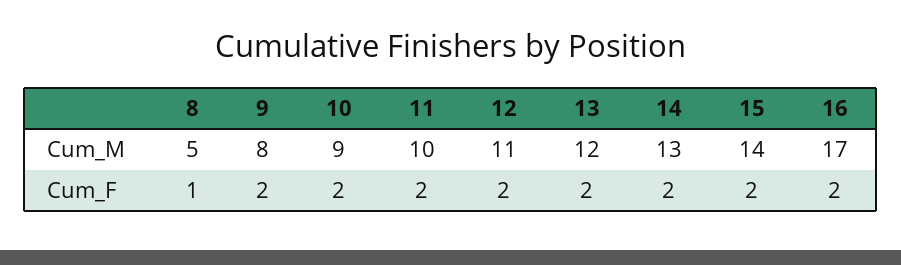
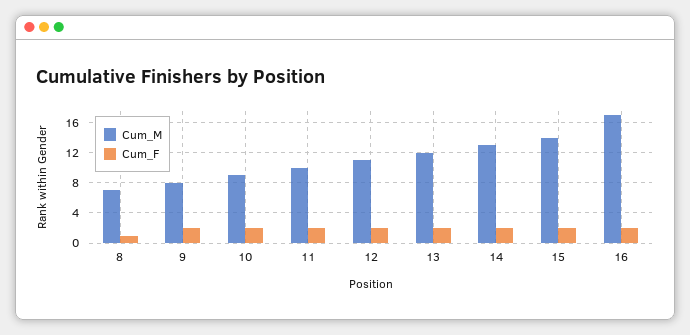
  {
    "Cum_M": {
-     "8": 5,
+     "8": 7,
      "9": 8,
      "10": 9,
      "11": 10,
      "12": 11,
      "13": 12,
      "14": 13,
      "15": 14,
      "16": 17
    },
    "Cum_F": {
      "8": 1,
      "9": 2,
      "10": 2,
      "11": 2,
      "12": 2,
      "13": 2,
      "14": 2,
      "15": 2,
      "16": 2
    }
  }

